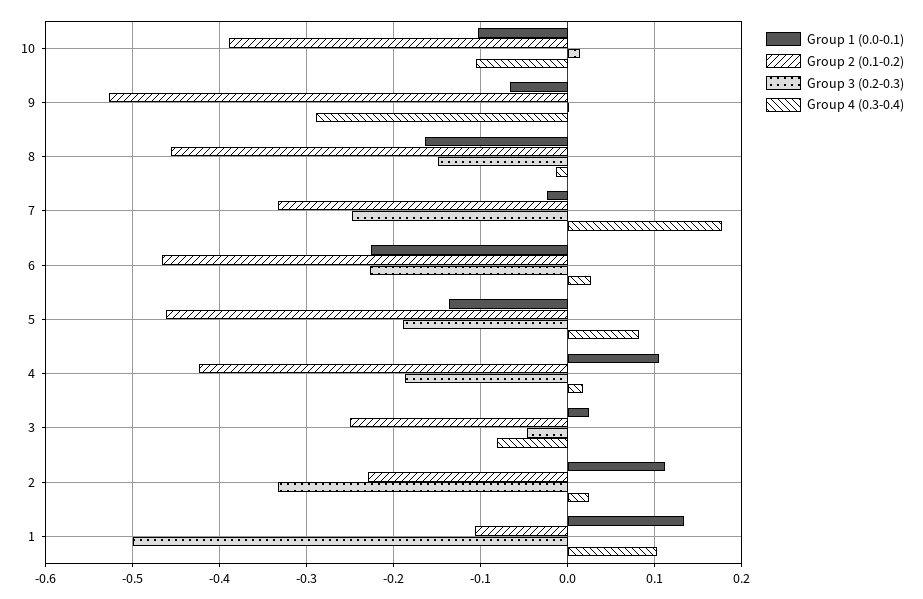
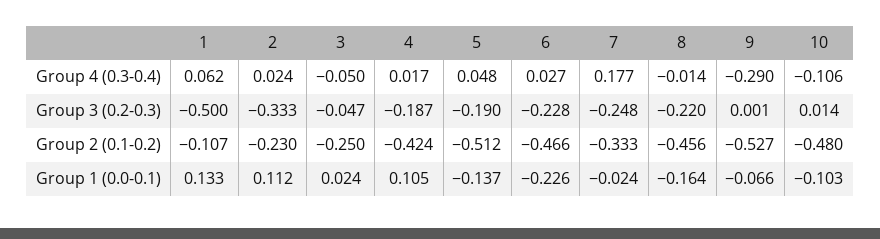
  {
    "Group 1 (0.0-0.1)": {
      "10": -0.103,
      "9": -0.066,
      "8": -0.164,
      "7": -0.024,
      "6": -0.226,
      "5": -0.137,
      "4": 0.105,
      "3": 0.024,
      "2": 0.112,
      "1": 0.133
    },
    "Group 2 (0.1-0.2)": {
-     "10": -0.39,
+     "10": -0.48,
      "9": -0.527,
      "8": -0.456,
      "7": -0.333,
      "6": -0.466,
-     "5": -0.46,
+     "5": -0.512,
      "4": -0.424,
      "3": -0.25,
      "2": -0.23,
      "1": -0.107
    },
    "Group 3 (0.2-0.3)": {
      "10": 0.014,
      "9": 0.001,
-     "8": -0.15,
+     "8": -0.22,
      "7": -0.248,
      "6": -0.228,
      "5": -0.19,
      "4": -0.187,
      "3": -0.047,
      "2": -0.333,
      "1": -0.5
    },
    "Group 4 (0.3-0.4)": {
      "10": -0.106,
      "9": -0.29,
      "8": -0.014,
      "7": 0.177,
      "6": 0.027,
-     "5": 0.08,
+     "5": 0.048,
      "4": 0.017,
-     "3": -0.08,
+     "3": -0.05,
      "2": 0.024,
-     "1": 0.1
+     "1": 0.062
    }
  }

